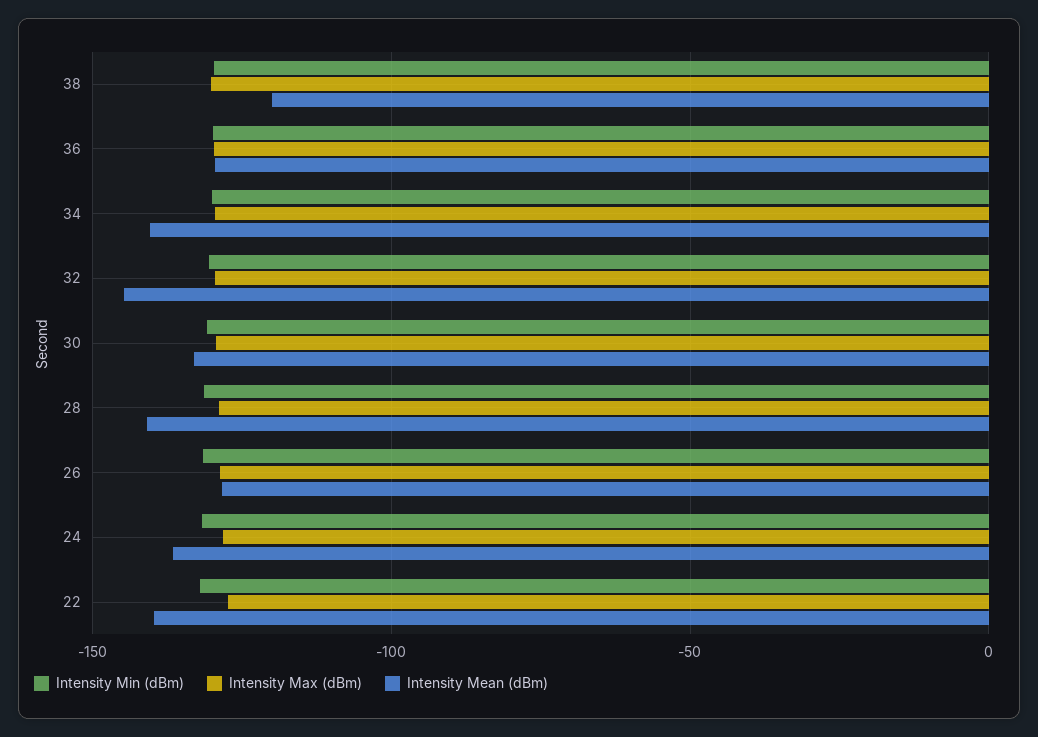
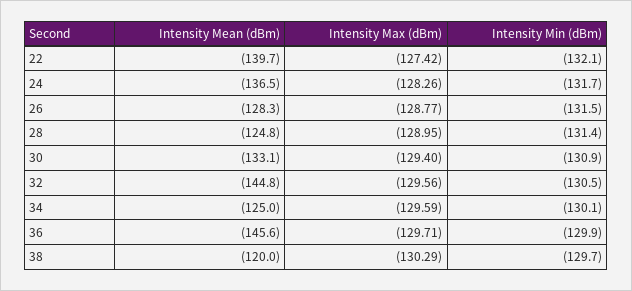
  {
    "Intensity Min (dBm)": {
      "38": -129.7,
      "36": -129.9,
      "34": -130.1,
      "32": -130.5,
      "30": -130.9,
      "28": -131.4,
      "26": -131.5,
      "24": -131.7,
      "22": -132.1
    },
    "Intensity Max (dBm)": {
      "38": -130.29,
      "36": -129.71,
      "34": -129.59,
      "32": -129.56,
      "30": -129.4,
      "28": -128.95,
      "26": -128.77,
      "24": -128.26,
      "22": -127.42
    },
    "Intensity Mean (dBm)": {
      "38": -120,
-     "36": -130,
+     "36": -145.6,
-     "34": -140,
+     "34": -125,
      "32": -144.8,
      "30": -133.1,
-     "28": -140,
+     "28": -124.8,
      "26": -128.3,
      "24": -136.5,
      "22": -139.7
    }
  }

